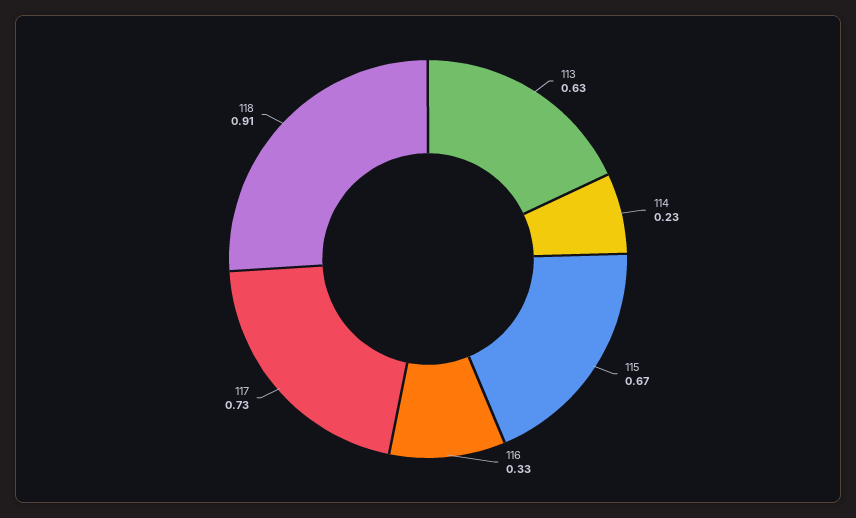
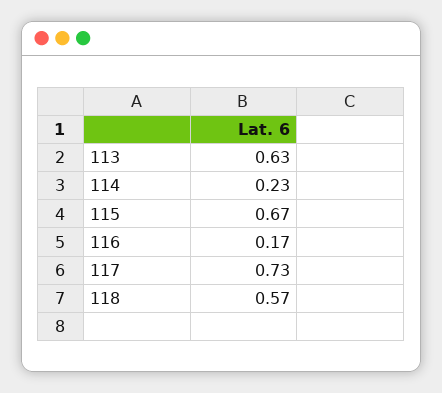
  {
    "113": 0.63,
    "114": 0.23,
    "115": 0.67,
-   "116": 0.33,
+   "116": 0.17,
    "117": 0.73,
-   "118": 0.91
+   "118": 0.57
  }

